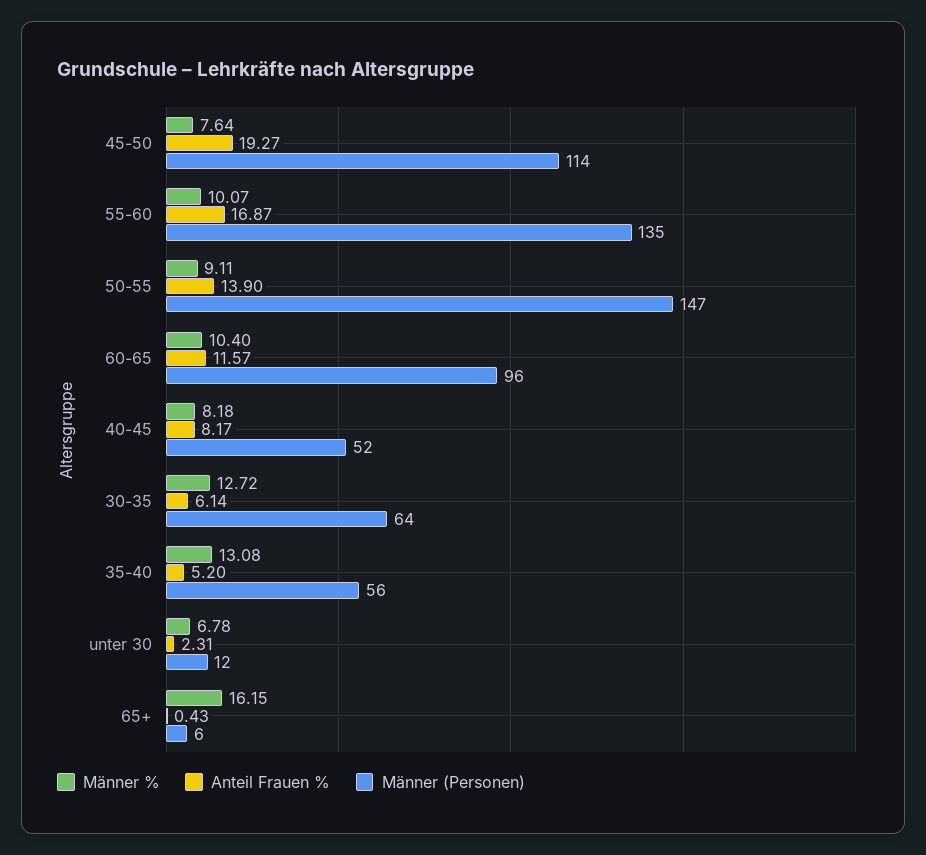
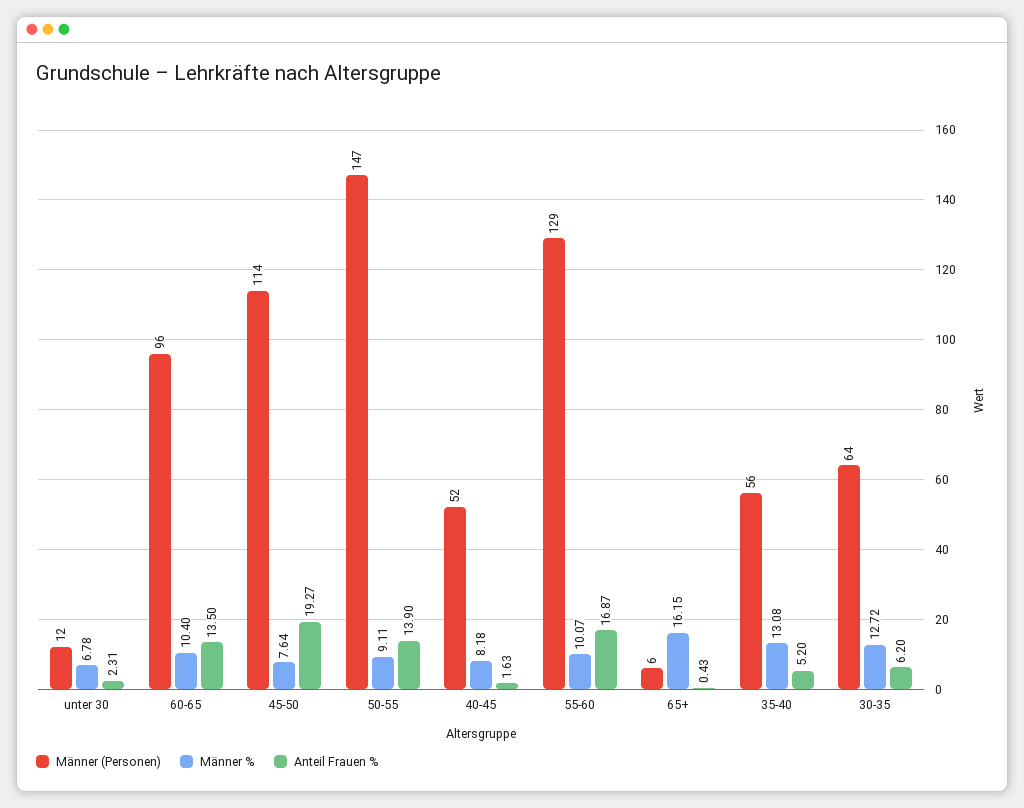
  {
    "Männer %": {
      "45-50": 7.64,
      "55-60": 10.07,
      "50-55": 9.11,
      "60-65": 10.4,
      "40-45": 8.18,
      "30-35": 12.72,
      "35-40": 13.08,
      "unter 30": 6.78,
      "65+": 16.15
    },
    "Anteil Frauen %": {
      "45-50": 19.27,
      "55-60": 16.87,
      "50-55": 13.9,
-     "60-65": 11.57,
+     "60-65": 13.5,
-     "40-45": 8.17,
+     "40-45": 1.63,
-     "30-35": 6.14,
+     "30-35": 6.2,
      "35-40": 5.2,
      "unter 30": 2.31,
      "65+": 0.43
    },
    "Männer (Personen)": {
      "45-50": 114,
-     "55-60": 135,
+     "55-60": 129,
      "50-55": 147,
      "60-65": 96,
      "40-45": 52,
      "30-35": 64,
      "35-40": 56,
      "unter 30": 12,
      "65+": 6
    }
  }

